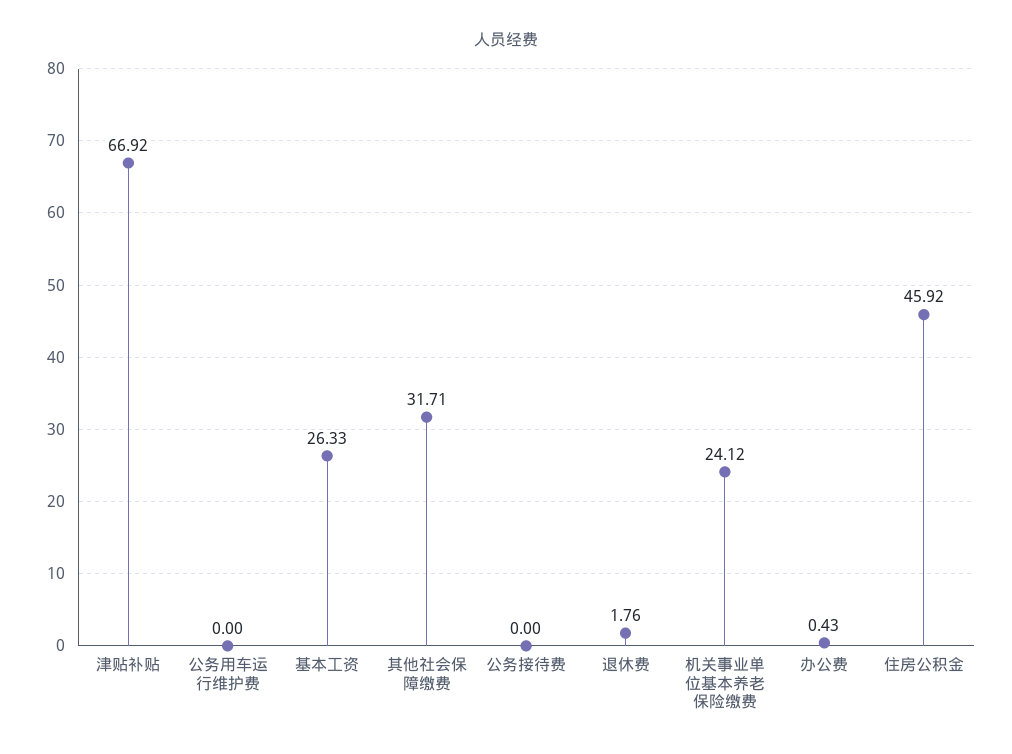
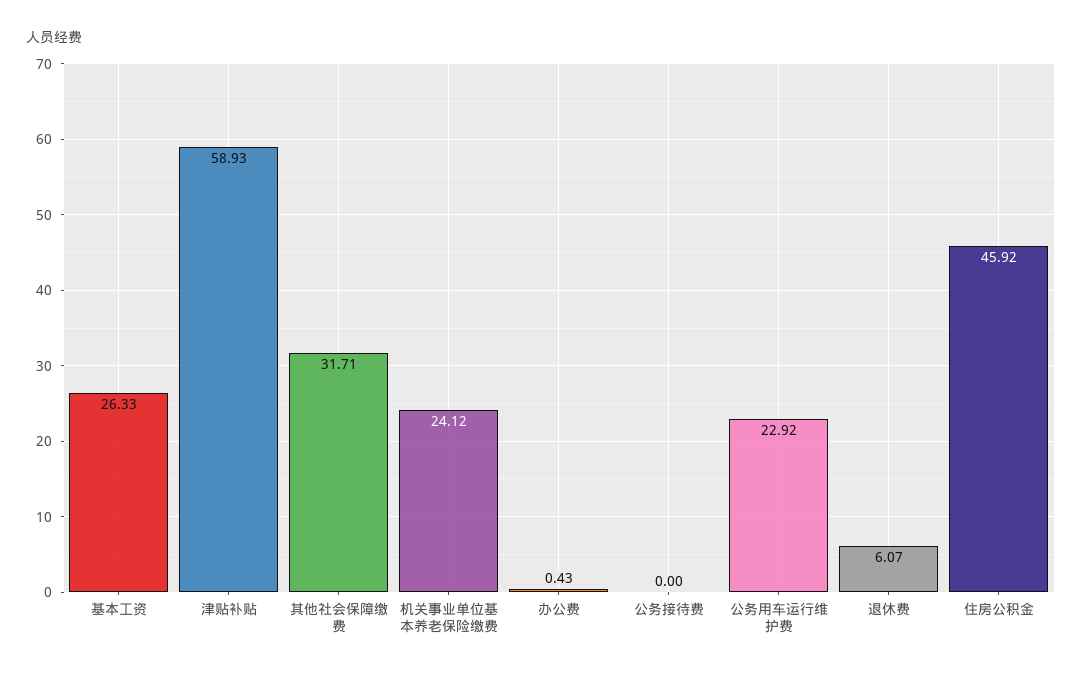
  {
-   "津贴补贴": 66.92,
+   "津贴补贴": 58.93,
-   "公务用车运行维护费": 0,
+   "公务用车运行维护费": 22.92,
    "基本工资": 26.33,
    "其他社会保障缴费": 31.71,
    "公务接待费": 0,
-   "退休费": 1.76,
+   "退休费": 6.07,
    "机关事业单位基本养老保险缴费": 24.12,
    "办公费": 0.43,
    "住房公积金": 45.92
  }

